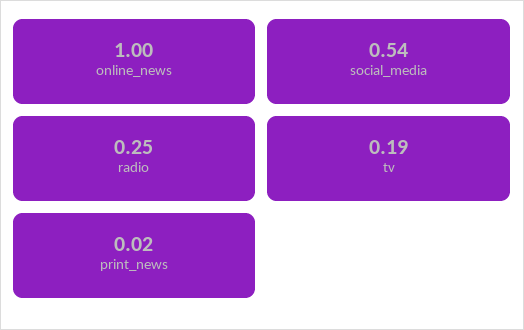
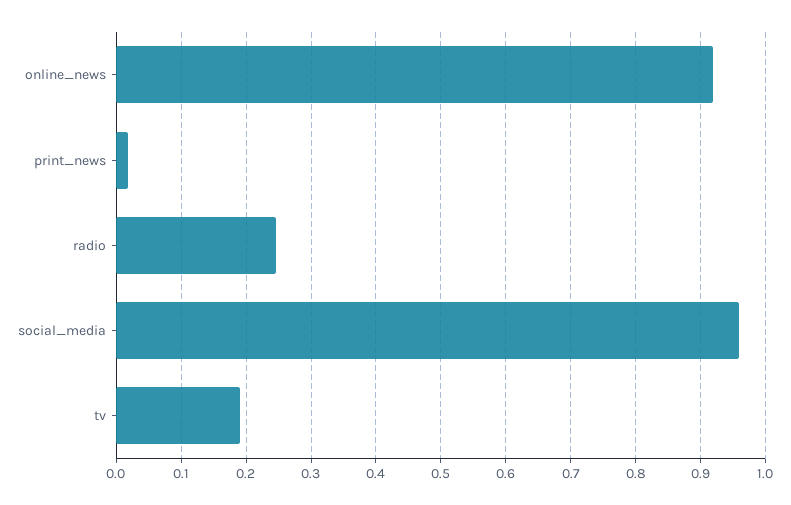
  {
-   "online_news": 1,
+   "online_news": 0.92,
-   "social_media": 0.54,
+   "social_media": 0.96,
    "radio": 0.25,
    "tv": 0.19,
    "print_news": 0.02
  }

